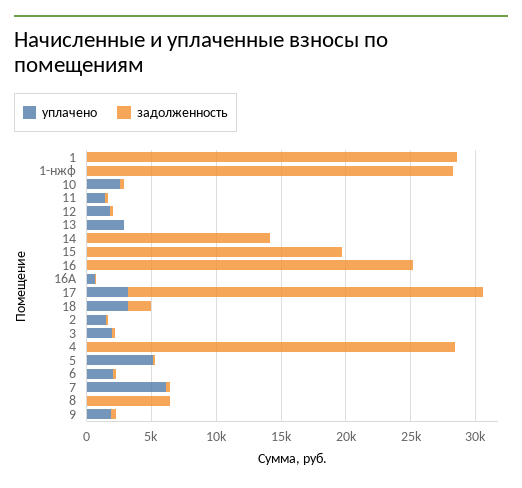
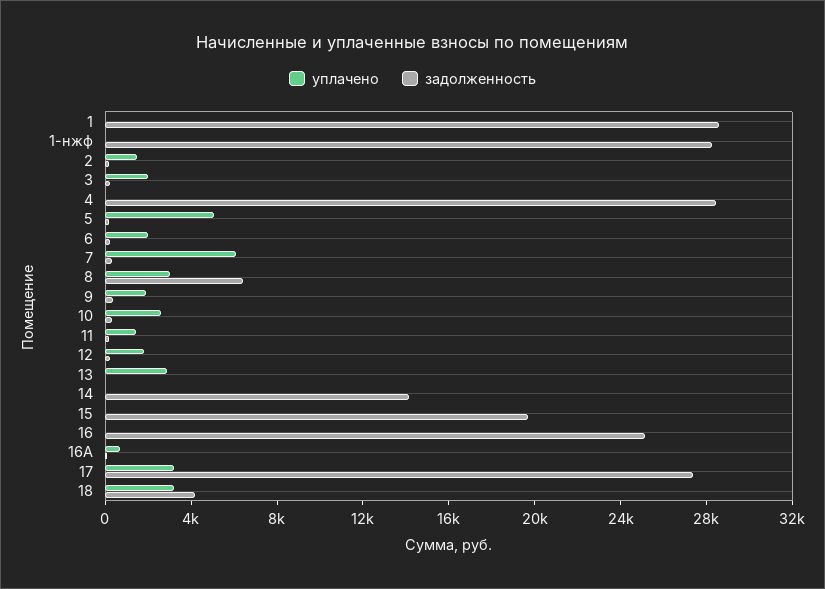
  {
    "уплачено": {
      "1": 0,
      "1-нжф": 0,
      "10": 3000,
      "11": 1000,
      "12": 2000,
      "13": 3000,
      "14": 0,
      "15": 0,
      "16": 0,
      "16А": 1000,
      "17": 3000,
      "18": 3000,
      "2": 1000,
      "3": 2000,
      "4": 0,
      "5": 5000,
      "6": 2000,
      "7": 6000,
-     "8": 0,
+     "8": 3000,
      "9": 2000
    },
    "задолженность": {
      "1": 29000,
      "1-нжф": 28000,
      "10": 0,
      "11": 0,
      "12": 0,
      "13": 0,
      "14": 14000,
      "15": 20000,
      "16": 25000,
      "16А": 0,
      "17": 27000,
-     "18": 2000,
+     "18": 4000,
      "2": 0,
      "3": 0,
      "4": 28000,
      "5": 0,
      "6": 0,
      "7": 0,
      "8": 6000,
      "9": 0
    }
  }

